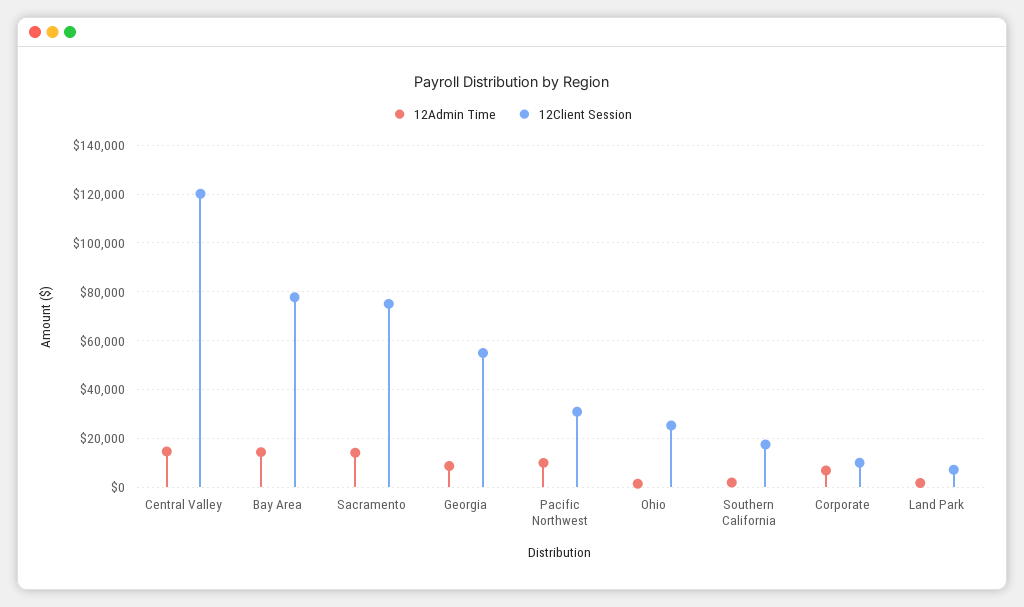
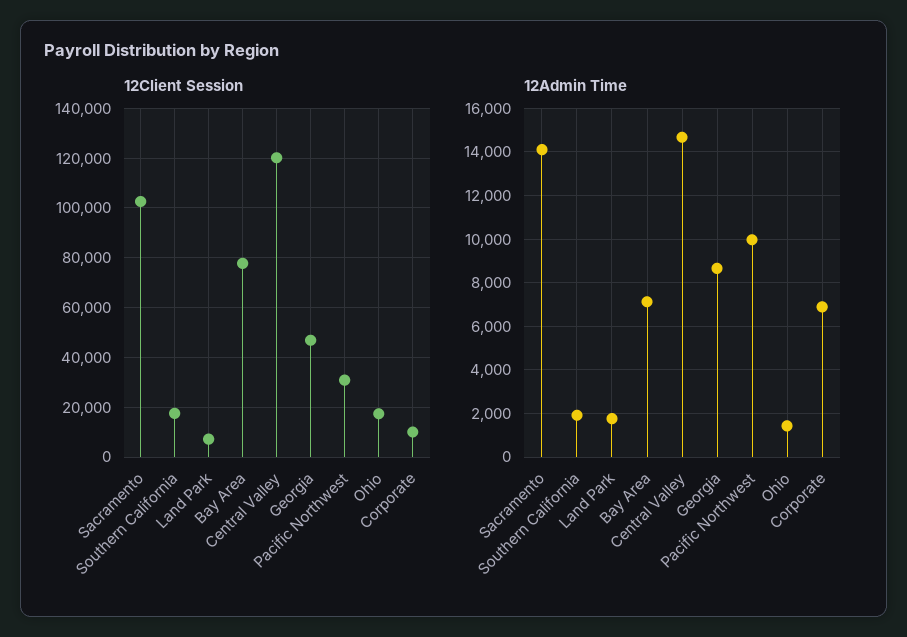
  {
    "12Admin Time": {
      "Central Valley": 14500,
-     "Bay Area": 15000,
+     "Bay Area": 7000,
      "Sacramento": 14000,
      "Georgia": 8500,
      "Pacific Northwest": 10000,
      "Ohio": 1500,
      "Southern California": 2000,
      "Corporate": 7000,
      "Land Park": 2000
    },
    "12Client Session": {
      "Central Valley": 120000,
      "Bay Area": 77500,
-     "Sacramento": 75000,
+     "Sacramento": 102500,
-     "Georgia": 55000,
+     "Georgia": 47500,
      "Pacific Northwest": 30000,
-     "Ohio": 25000,
+     "Ohio": 17500,
      "Southern California": 17500,
      "Corporate": 10000,
      "Land Park": 7500
    }
  }

